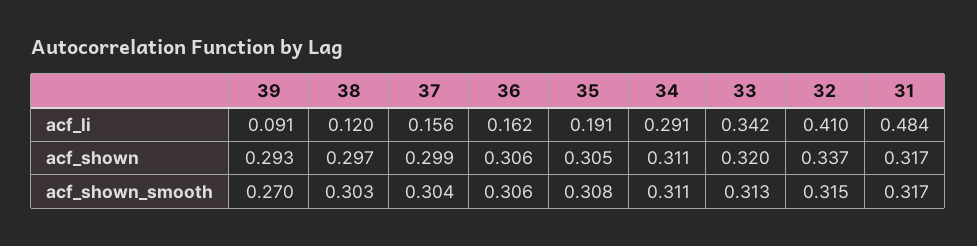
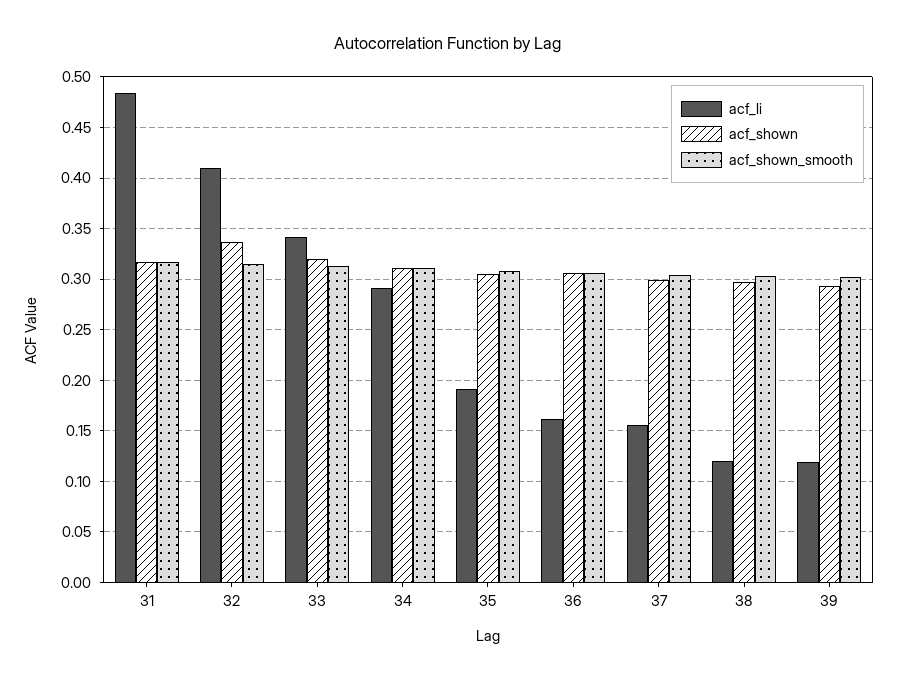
  {
    "acf_li": {
-     "39": 0.091,
+     "39": 0.12,
      "38": 0.12,
      "37": 0.156,
      "36": 0.162,
      "35": 0.191,
      "34": 0.291,
      "33": 0.342,
      "32": 0.41,
      "31": 0.484
    },
    "acf_shown": {
      "39": 0.293,
      "38": 0.297,
      "37": 0.299,
      "36": 0.306,
      "35": 0.305,
      "34": 0.311,
      "33": 0.32,
      "32": 0.337,
      "31": 0.317
    },
    "acf_shown_smooth": {
-     "39": 0.27,
+     "39": 0.3,
      "38": 0.303,
      "37": 0.304,
      "36": 0.306,
      "35": 0.308,
      "34": 0.311,
      "33": 0.313,
      "32": 0.315,
      "31": 0.317
    }
  }

